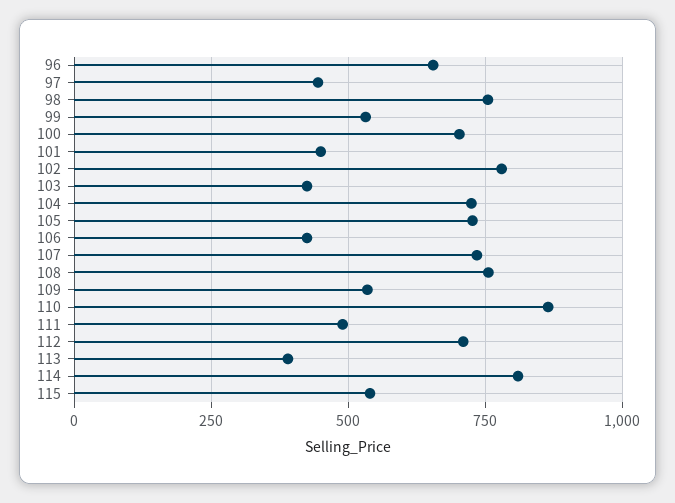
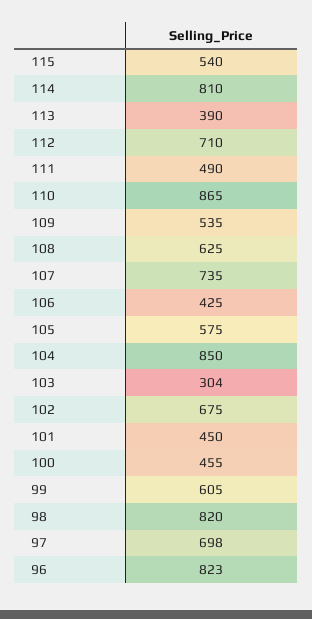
  {
-   "96": 650,
+   "96": 823,
-   "97": 450,
+   "97": 698,
-   "98": 750,
+   "98": 820,
-   "99": 525,
+   "99": 605,
-   "100": 700,
+   "100": 455,
    "101": 450,
-   "102": 775,
+   "102": 675,
-   "103": 425,
+   "103": 304,
-   "104": 725,
+   "104": 850,
-   "105": 725,
+   "105": 575,
    "106": 425,
    "107": 735,
-   "108": 750,
+   "108": 625,
    "109": 535,
    "110": 865,
    "111": 490,
    "112": 710,
    "113": 390,
    "114": 810,
    "115": 540
  }

